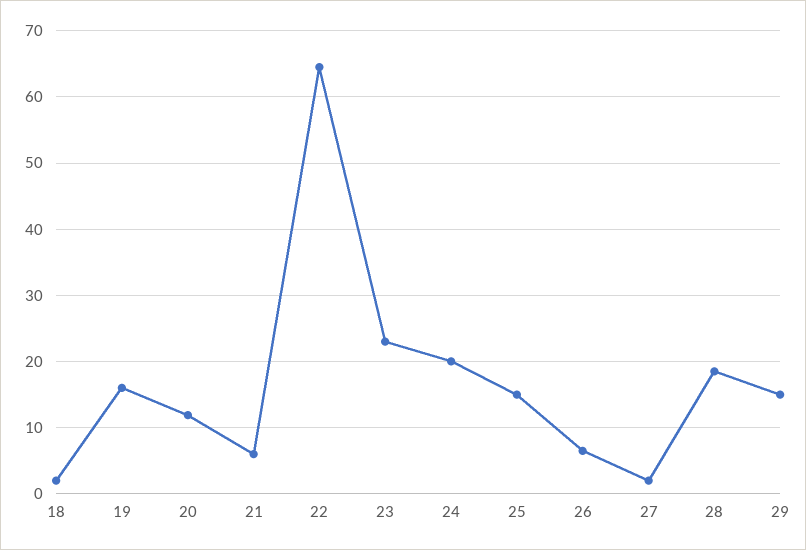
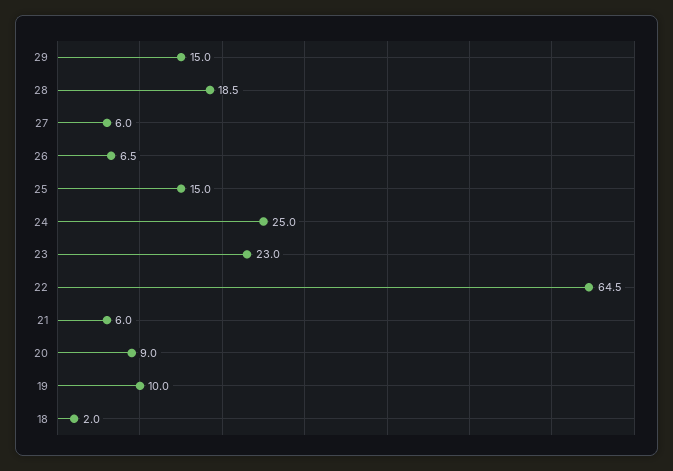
  {
    "18": 2,
-   "19": 16,
+   "19": 10,
-   "20": 12,
+   "20": 9,
    "21": 6,
    "22": 64.5,
    "23": 23,
-   "24": 20,
+   "24": 25,
    "25": 15,
    "26": 6.5,
-   "27": 2,
+   "27": 6,
    "28": 18.5,
    "29": 15
  }

